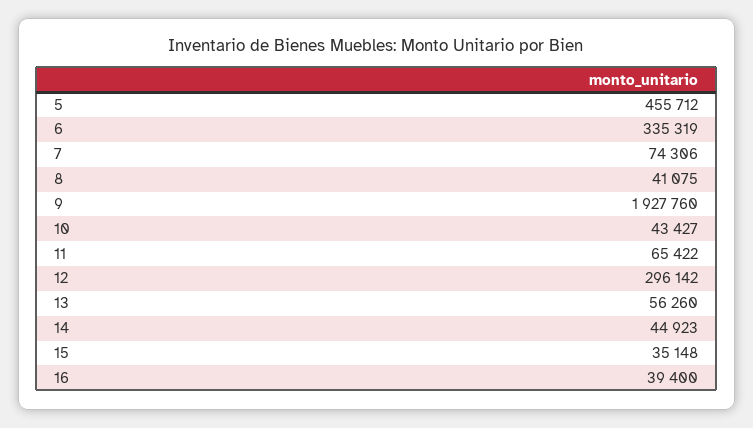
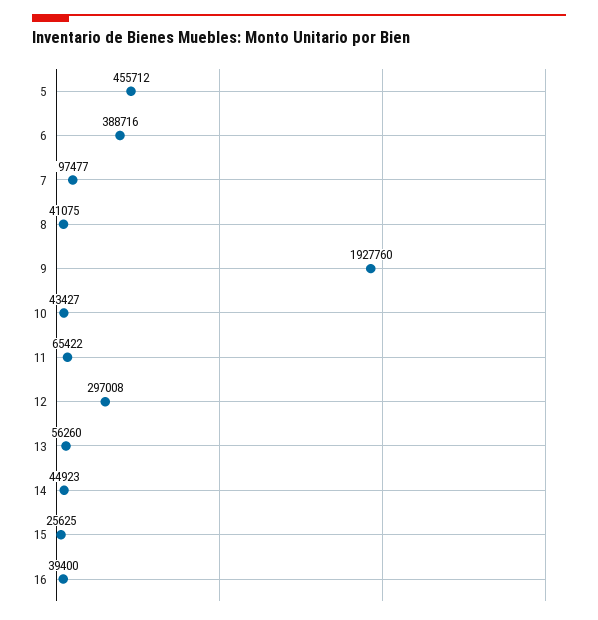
  {
    "5": 455712,
-   "6": 335319,
+   "6": 388716,
-   "7": 74306,
+   "7": 97477,
    "8": 41075,
    "9": 1927760,
    "10": 43427,
    "11": 65422,
-   "12": 296142,
+   "12": 297008,
    "13": 56260,
    "14": 44923,
-   "15": 35148,
+   "15": 25625,
    "16": 39400
  }

